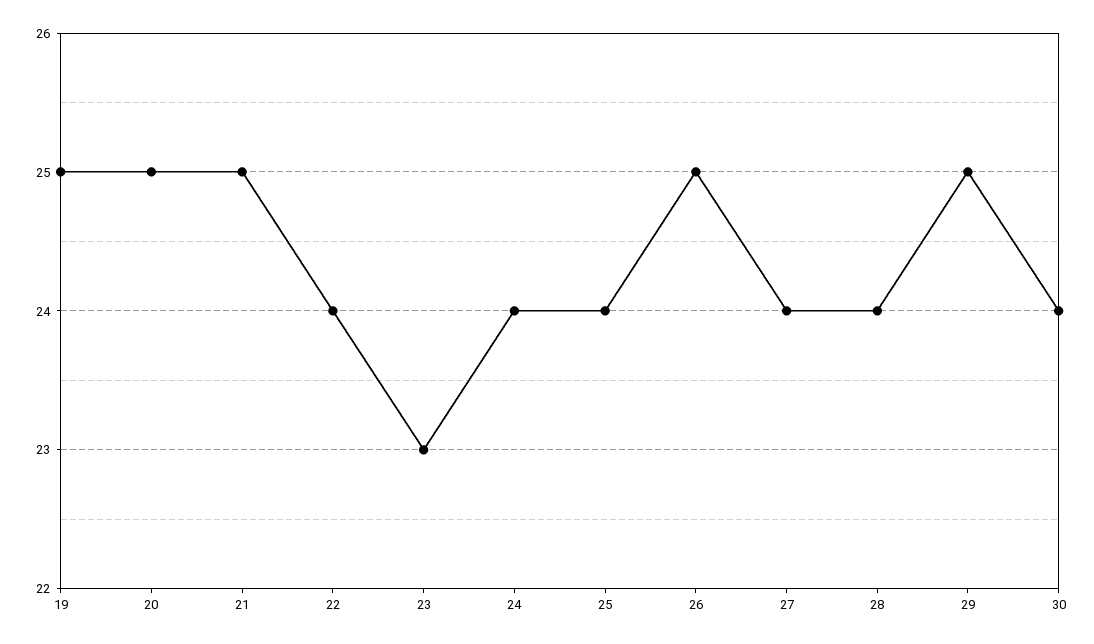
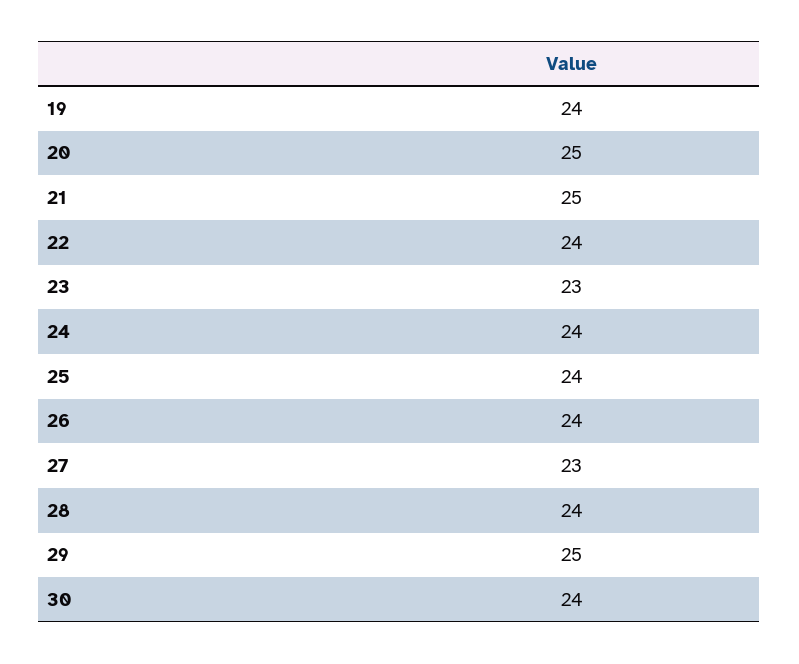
  {
-   "19": 25,
+   "19": 24,
    "20": 25,
    "21": 25,
    "22": 24,
    "23": 23,
    "24": 24,
    "25": 24,
-   "26": 25,
+   "26": 24,
-   "27": 24,
+   "27": 23,
    "28": 24,
    "29": 25,
    "30": 24
  }

